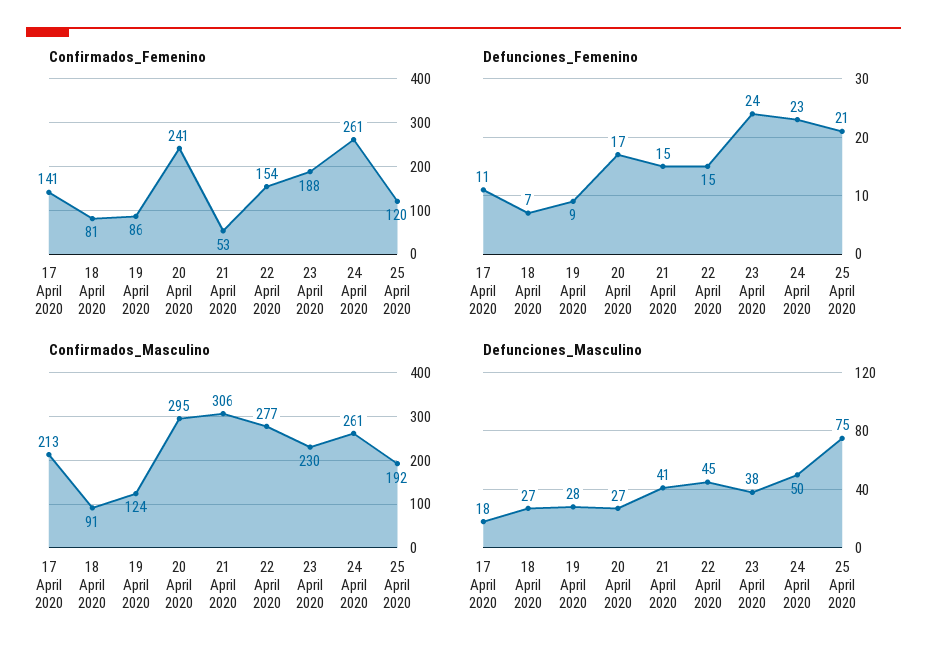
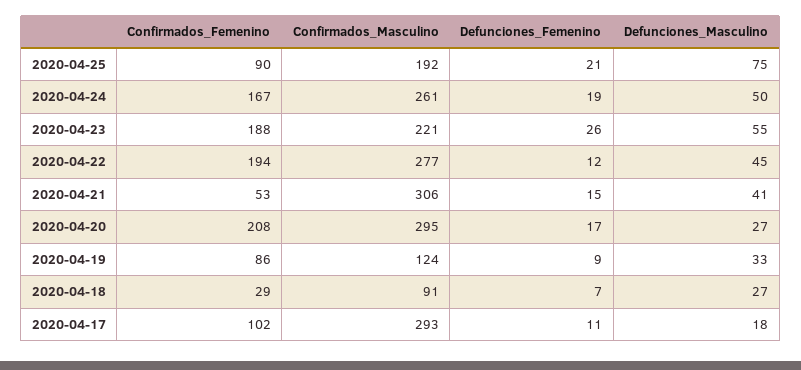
  {
    "Confirmados_Femenino": {
-     "17 April 2020": 141,
+     "17 April 2020": 102,
-     "18 April 2020": 81,
+     "18 April 2020": 29,
      "19 April 2020": 86,
-     "20 April 2020": 241,
+     "20 April 2020": 208,
      "21 April 2020": 53,
-     "22 April 2020": 154,
+     "22 April 2020": 194,
      "23 April 2020": 188,
-     "24 April 2020": 261,
+     "24 April 2020": 167,
-     "25 April 2020": 120
+     "25 April 2020": 90
    },
    "Defunciones_Femenino": {
      "17 April 2020": 11,
      "18 April 2020": 7,
      "19 April 2020": 9,
      "20 April 2020": 17,
      "21 April 2020": 15,
-     "22 April 2020": 15,
+     "22 April 2020": 12,
-     "23 April 2020": 24,
+     "23 April 2020": 26,
-     "24 April 2020": 23,
+     "24 April 2020": 19,
      "25 April 2020": 21
    },
    "Confirmados_Masculino": {
-     "17 April 2020": 213,
+     "17 April 2020": 293,
      "18 April 2020": 91,
      "19 April 2020": 124,
      "20 April 2020": 295,
      "21 April 2020": 306,
      "22 April 2020": 277,
-     "23 April 2020": 230,
+     "23 April 2020": 221,
      "24 April 2020": 261,
      "25 April 2020": 192
    },
    "Defunciones_Masculino": {
      "17 April 2020": 18,
      "18 April 2020": 27,
-     "19 April 2020": 28,
+     "19 April 2020": 33,
      "20 April 2020": 27,
      "21 April 2020": 41,
      "22 April 2020": 45,
-     "23 April 2020": 38,
+     "23 April 2020": 55,
      "24 April 2020": 50,
      "25 April 2020": 75
    }
  }

